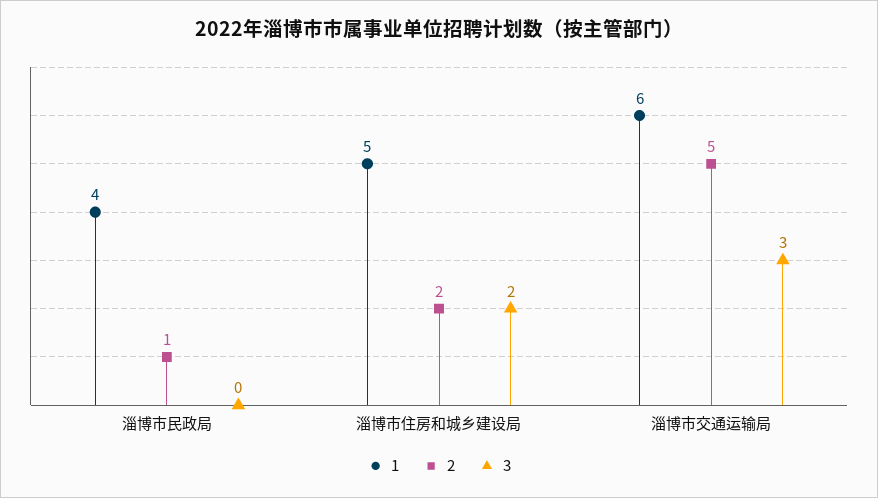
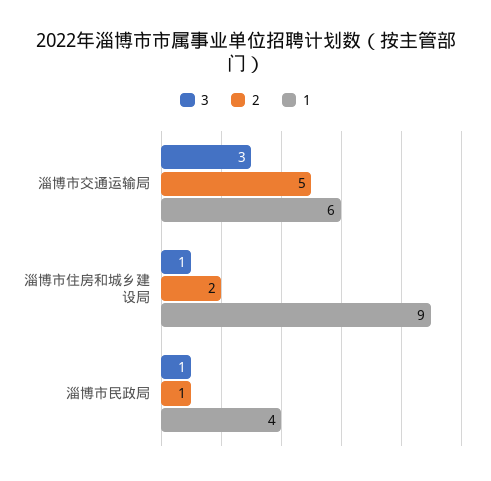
  {
    "1": {
      "淄博市民政局": 4,
-     "淄博市住房和城乡建设局": 5,
+     "淄博市住房和城乡建设局": 9,
      "淄博市交通运输局": 6
    },
    "2": {
      "淄博市民政局": 1,
      "淄博市住房和城乡建设局": 2,
      "淄博市交通运输局": 5
    },
    "3": {
-     "淄博市民政局": 0,
+     "淄博市民政局": 1,
-     "淄博市住房和城乡建设局": 2,
+     "淄博市住房和城乡建设局": 1,
      "淄博市交通运输局": 3
    }
  }

